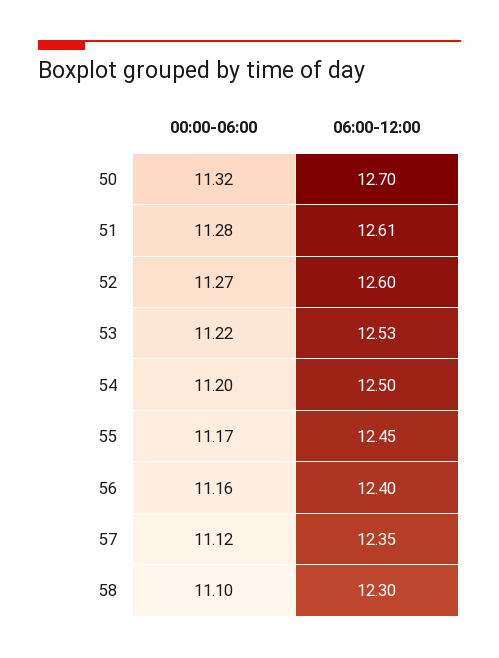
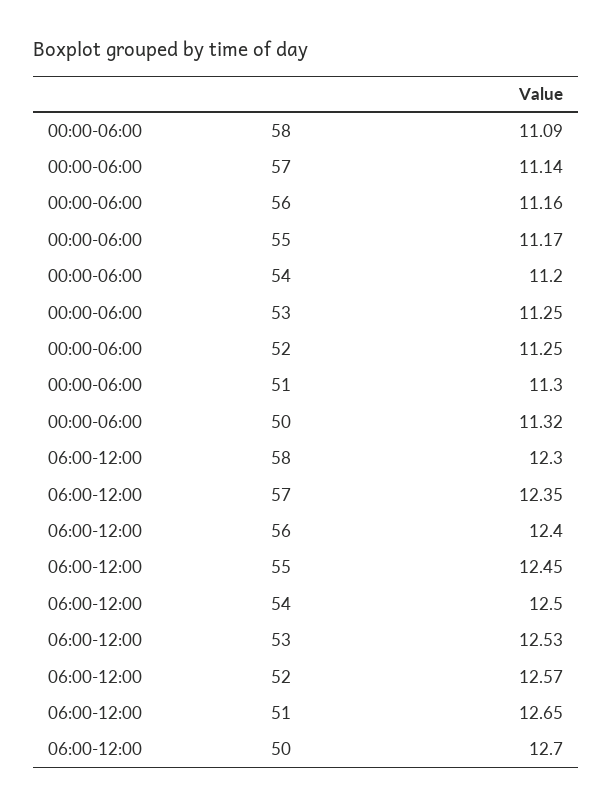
  {
    "00:00-06:00": {
      "50": 11.32,
-     "51": 11.28,
+     "51": 11.3,
-     "52": 11.27,
+     "52": 11.25,
-     "53": 11.22,
+     "53": 11.25,
      "54": 11.2,
      "55": 11.17,
      "56": 11.16,
-     "57": 11.12,
+     "57": 11.14,
-     "58": 11.1
+     "58": 11.09
    },
    "06:00-12:00": {
      "50": 12.7,
-     "51": 12.61,
+     "51": 12.65,
-     "52": 12.6,
+     "52": 12.57,
      "53": 12.53,
      "54": 12.5,
      "55": 12.45,
      "56": 12.4,
      "57": 12.35,
      "58": 12.3
    }
  }

